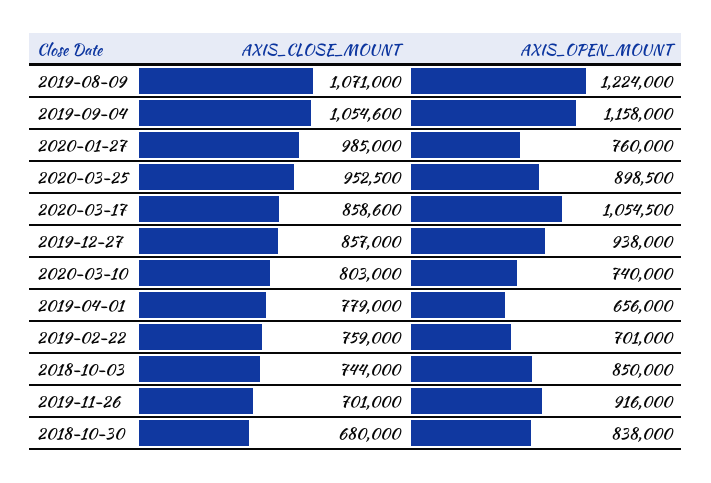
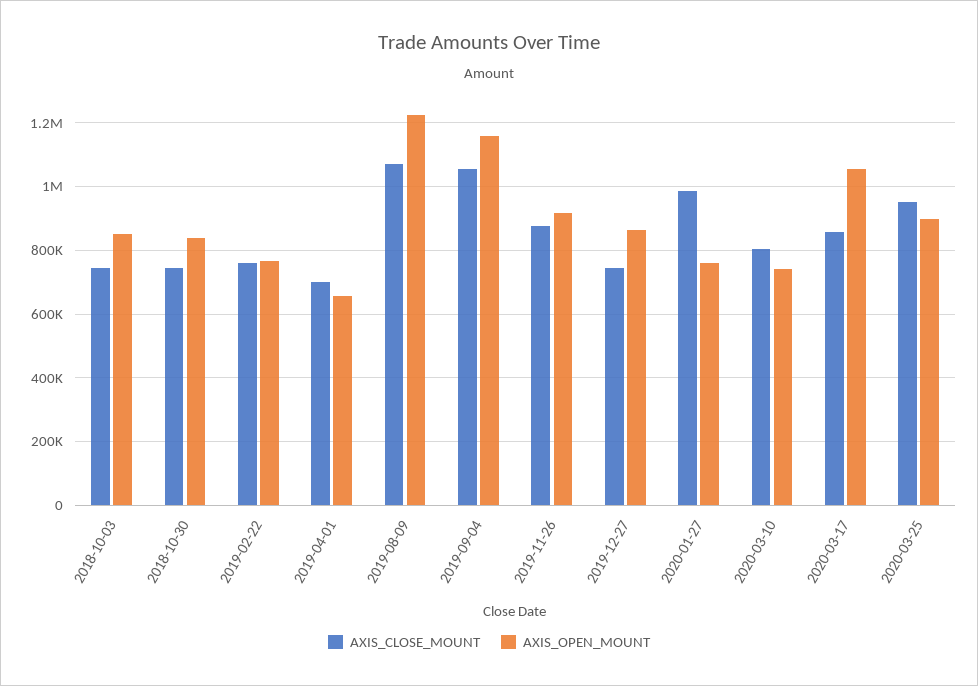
  {
    "AXIS_CLOSE_MOUNT": {
      "2019-08-09": 1071000,
      "2019-09-04": 1054600,
      "2020-01-27": 985000,
      "2020-03-25": 952500,
      "2020-03-17": 858600,
-     "2019-12-27": 857000,
+     "2019-12-27": 740000,
      "2020-03-10": 803000,
-     "2019-04-01": 779000,
+     "2019-04-01": 700000,
      "2019-02-22": 759000,
      "2018-10-03": 744000,
-     "2019-11-26": 701000,
+     "2019-11-26": 880000,
-     "2018-10-30": 680000
+     "2018-10-30": 740000
    },
    "AXIS_OPEN_MOUNT": {
      "2019-08-09": 1224000,
      "2019-09-04": 1158000,
      "2020-01-27": 760000,
      "2020-03-25": 898500,
      "2020-03-17": 1054500,
-     "2019-12-27": 938000,
+     "2019-12-27": 860000,
      "2020-03-10": 740000,
      "2019-04-01": 656000,
-     "2019-02-22": 701000,
+     "2019-02-22": 760000,
      "2018-10-03": 850000,
      "2019-11-26": 916000,
      "2018-10-30": 838000
    }
  }

